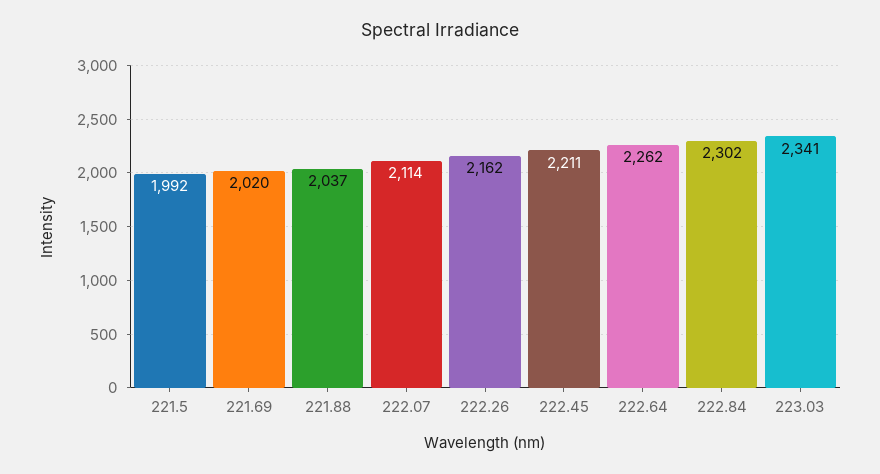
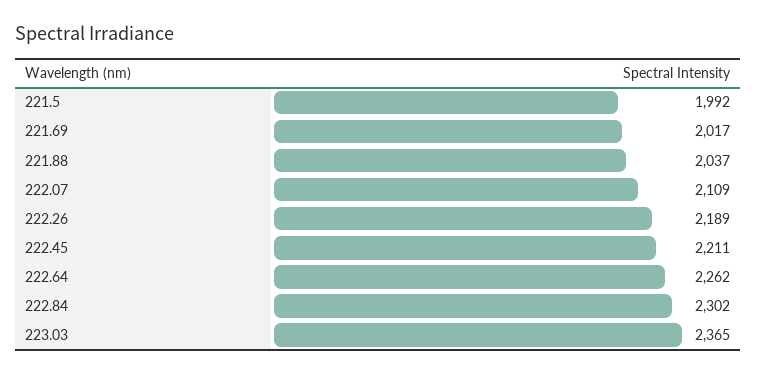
  {
    "221.5": 1992,
-   "221.69": 2020,
+   "221.69": 2017,
    "221.88": 2037,
-   "222.07": 2114,
+   "222.07": 2109,
-   "222.26": 2162,
+   "222.26": 2189,
    "222.45": 2211,
    "222.64": 2262,
    "222.84": 2302,
-   "223.03": 2341
+   "223.03": 2365
  }

